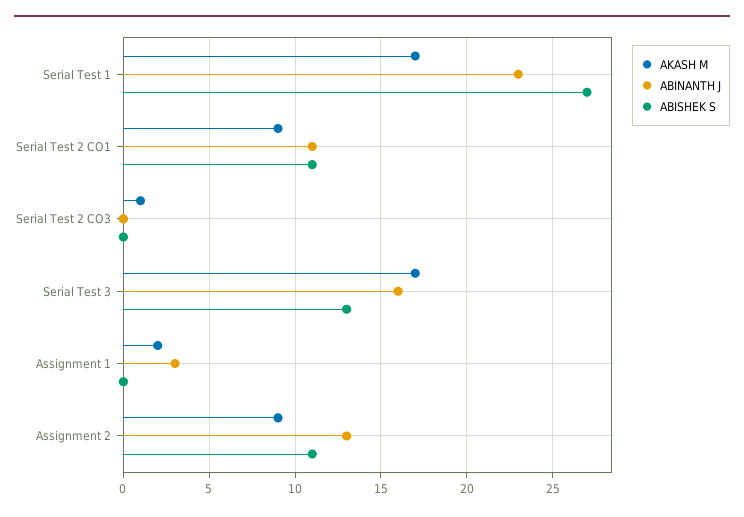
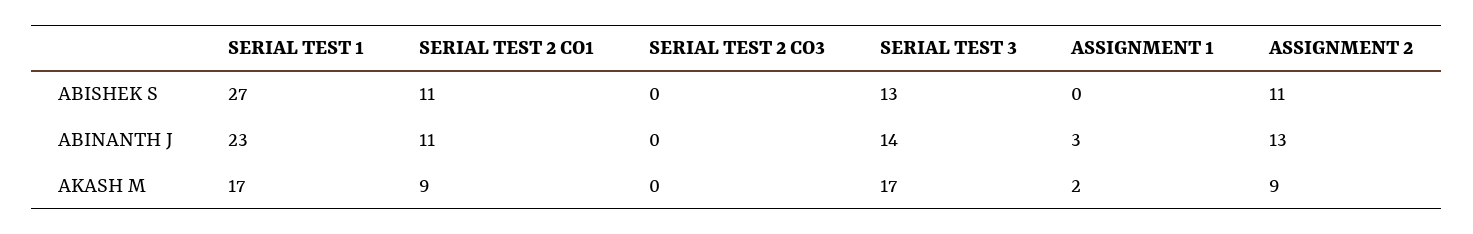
  {
    "AKASH M": {
      "Serial Test 1": 17,
      "Serial Test 2 CO1": 9,
-     "Serial Test 2 CO3": 1,
+     "Serial Test 2 CO3": 0,
      "Serial Test 3": 17,
      "Assignment 1": 2,
      "Assignment 2": 9
    },
    "ABINANTH J": {
      "Serial Test 1": 23,
      "Serial Test 2 CO1": 11,
      "Serial Test 2 CO3": 0,
-     "Serial Test 3": 16,
+     "Serial Test 3": 14,
      "Assignment 1": 3,
      "Assignment 2": 13
    },
    "ABISHEK S": {
      "Serial Test 1": 27,
      "Serial Test 2 CO1": 11,
      "Serial Test 2 CO3": 0,
      "Serial Test 3": 13,
      "Assignment 1": 0,
      "Assignment 2": 11
    }
  }

